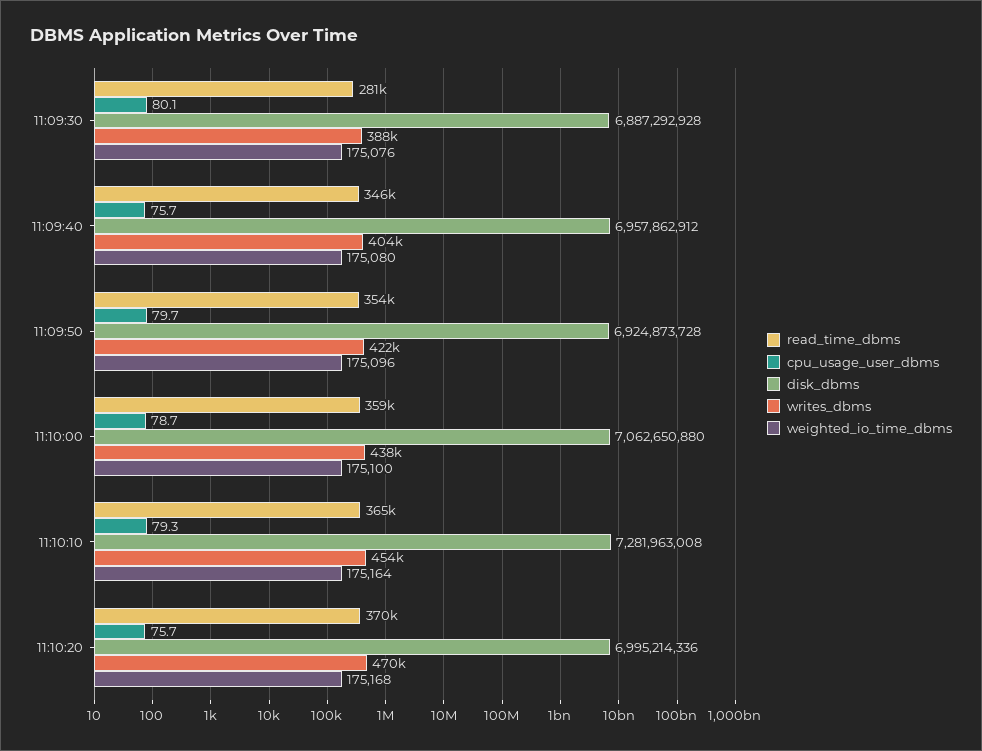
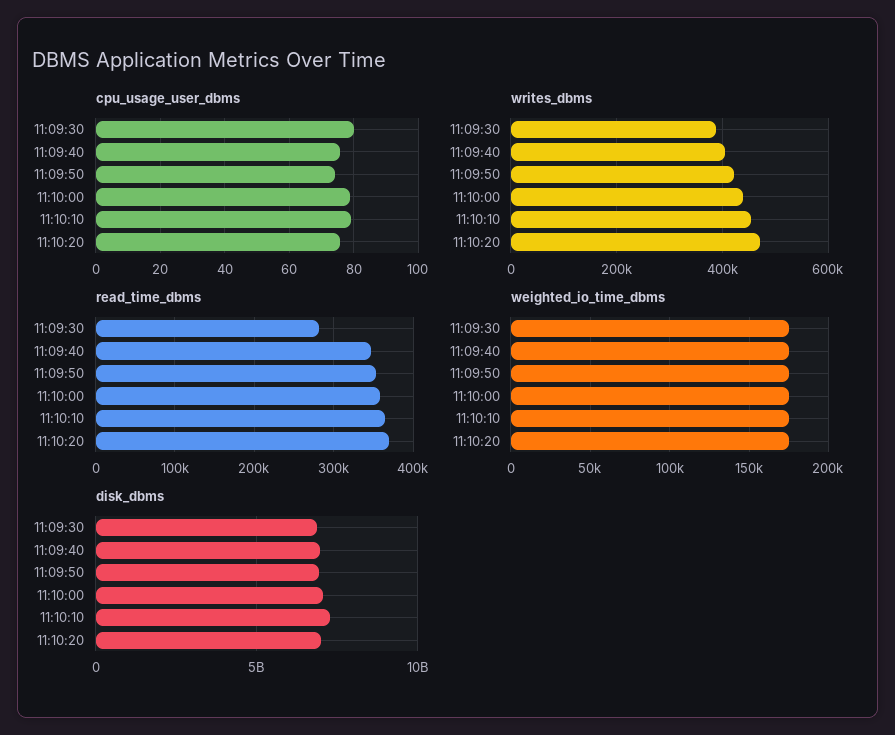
  {
    "read_time_dbms": {
      "11:09:30": 281000,
      "11:09:40": 346000,
      "11:09:50": 354000,
      "11:10:00": 359000,
      "11:10:10": 365000,
      "11:10:20": 370000
    },
    "cpu_usage_user_dbms": {
      "11:09:30": 80.1,
      "11:09:40": 75.7,
-     "11:09:50": 79.7,
+     "11:09:50": 74,
      "11:10:00": 78.7,
      "11:10:10": 79.3,
      "11:10:20": 75.7
    },
    "disk_dbms": {
      "11:09:30": 6887292928,
      "11:09:40": 6957862912,
      "11:09:50": 6924873728,
      "11:10:00": 7062650880,
      "11:10:10": 7281963008,
      "11:10:20": 6995214336
    },
    "writes_dbms": {
      "11:09:30": 388000,
      "11:09:40": 404000,
      "11:09:50": 422000,
      "11:10:00": 438000,
      "11:10:10": 454000,
      "11:10:20": 470000
    },
    "weighted_io_time_dbms": {
      "11:09:30": 175076,
      "11:09:40": 175080,
      "11:09:50": 175096,
      "11:10:00": 175100,
      "11:10:10": 175164,
      "11:10:20": 175168
    }
  }

